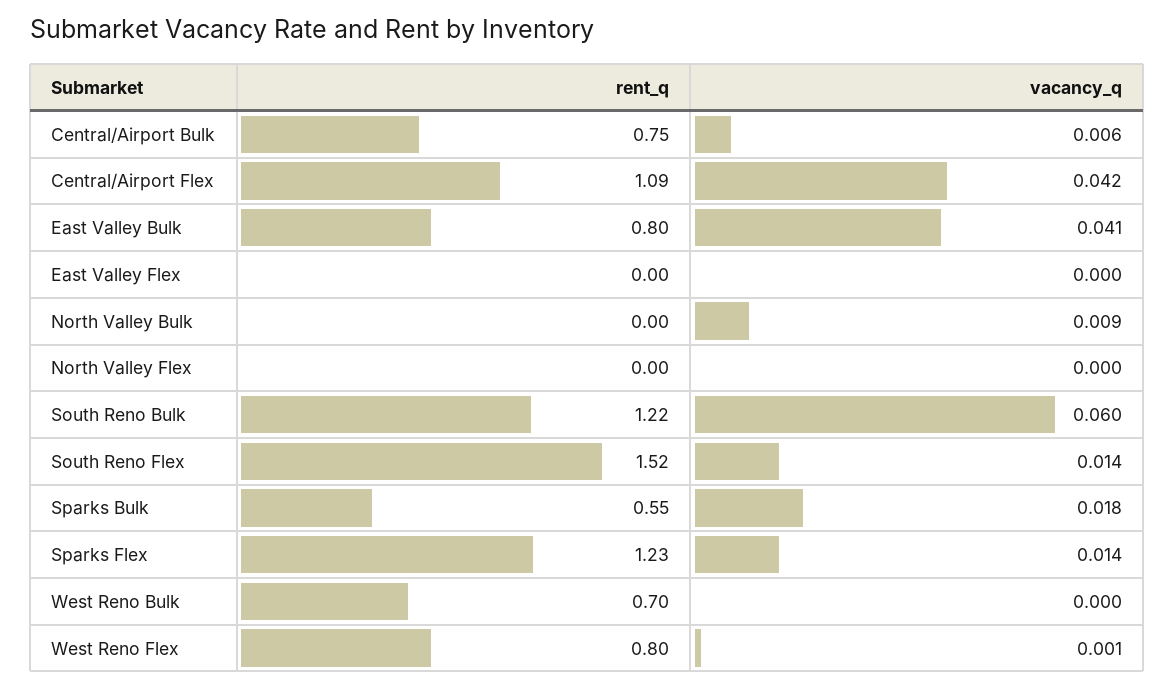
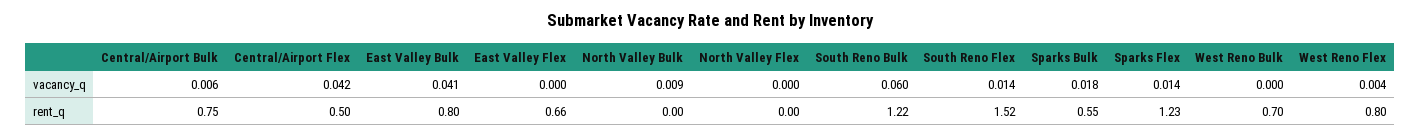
  {
    "rent_q": {
      "Central/Airport Bulk": 0.75,
-     "Central/Airport Flex": 1.09,
+     "Central/Airport Flex": 0.5,
      "East Valley Bulk": 0.8,
-     "East Valley Flex": 0,
+     "East Valley Flex": 0.66,
      "North Valley Bulk": 0,
      "North Valley Flex": 0,
      "South Reno Bulk": 1.22,
      "South Reno Flex": 1.52,
      "Sparks Bulk": 0.55,
      "Sparks Flex": 1.23,
      "West Reno Bulk": 0.7,
      "West Reno Flex": 0.8
    },
    "vacancy_q": {
      "Central/Airport Bulk": 0.006,
      "Central/Airport Flex": 0.042,
      "East Valley Bulk": 0.041,
      "East Valley Flex": 0,
      "North Valley Bulk": 0.009,
      "North Valley Flex": 0,
      "South Reno Bulk": 0.06,
      "South Reno Flex": 0.014,
      "Sparks Bulk": 0.018,
      "Sparks Flex": 0.014,
      "West Reno Bulk": 0,
-     "West Reno Flex": 0.001
+     "West Reno Flex": 0.004
    }
  }

